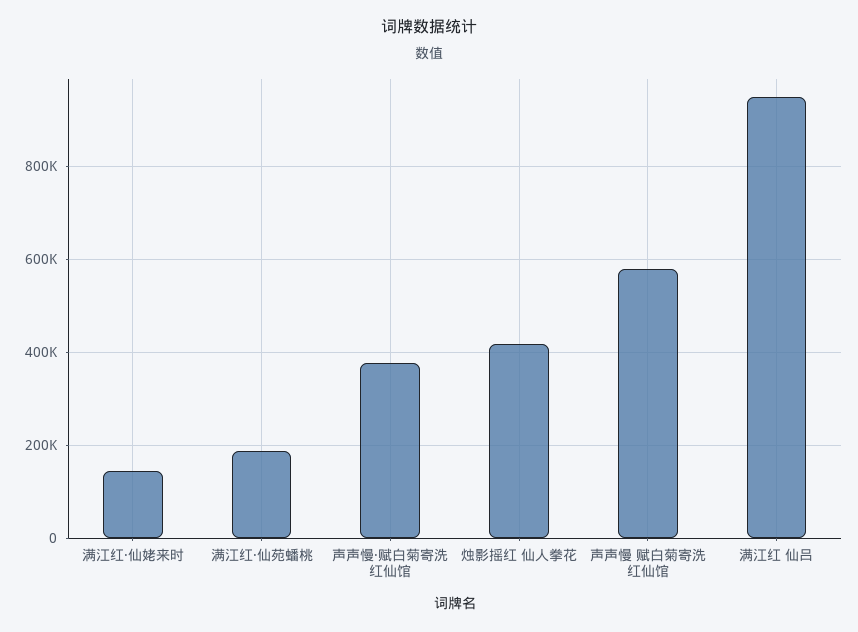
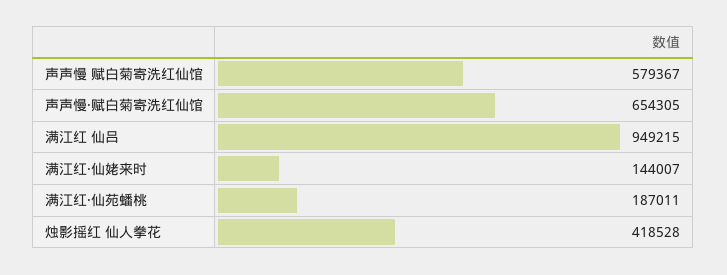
  {
    "满江红·仙姥来时": 144007,
    "满江红·仙苑蟠桃": 187011,
-   "声声慢·赋白菊寄洗红仙馆": 380000,
+   "声声慢·赋白菊寄洗红仙馆": 654305,
    "烛影摇红 仙人拳花": 418528,
    "声声慢 赋白菊寄洗红仙馆": 579367,
    "满江红 仙吕": 949215
  }

